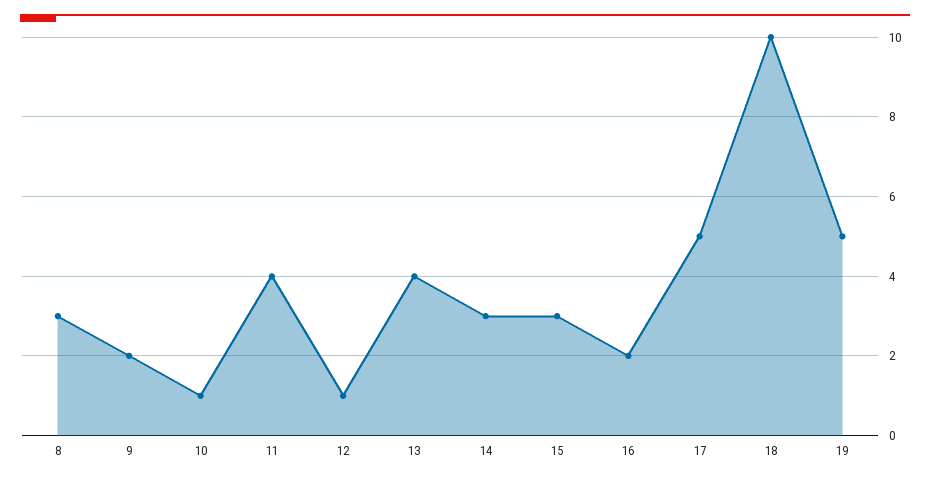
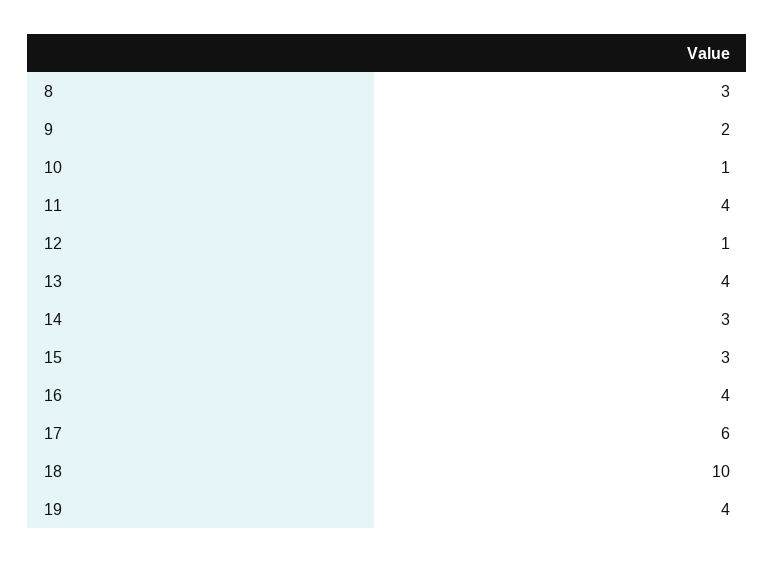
  {
    "8": 3,
    "9": 2,
    "10": 1,
    "11": 4,
    "12": 1,
    "13": 4,
    "14": 3,
    "15": 3,
-   "16": 2,
+   "16": 4,
-   "17": 5,
+   "17": 6,
    "18": 10,
-   "19": 5
+   "19": 4
  }

